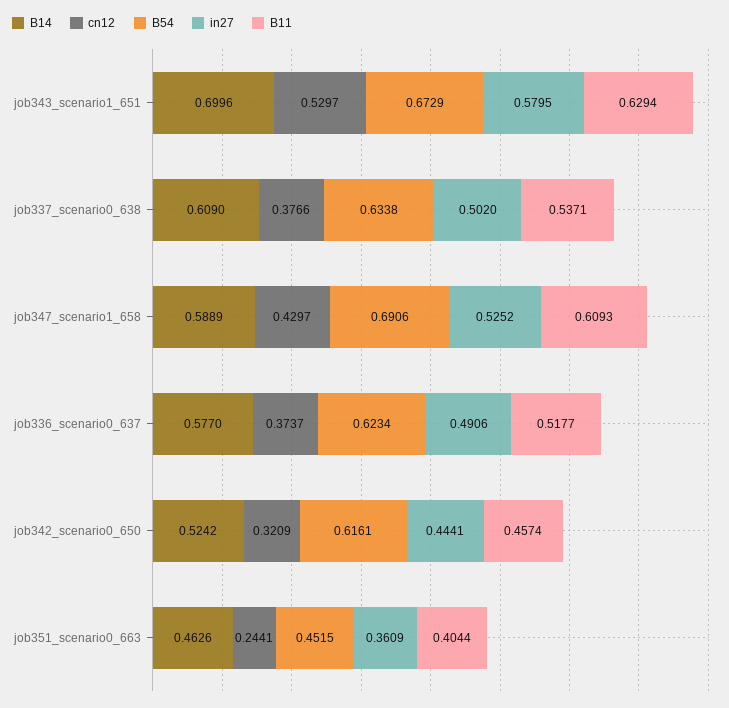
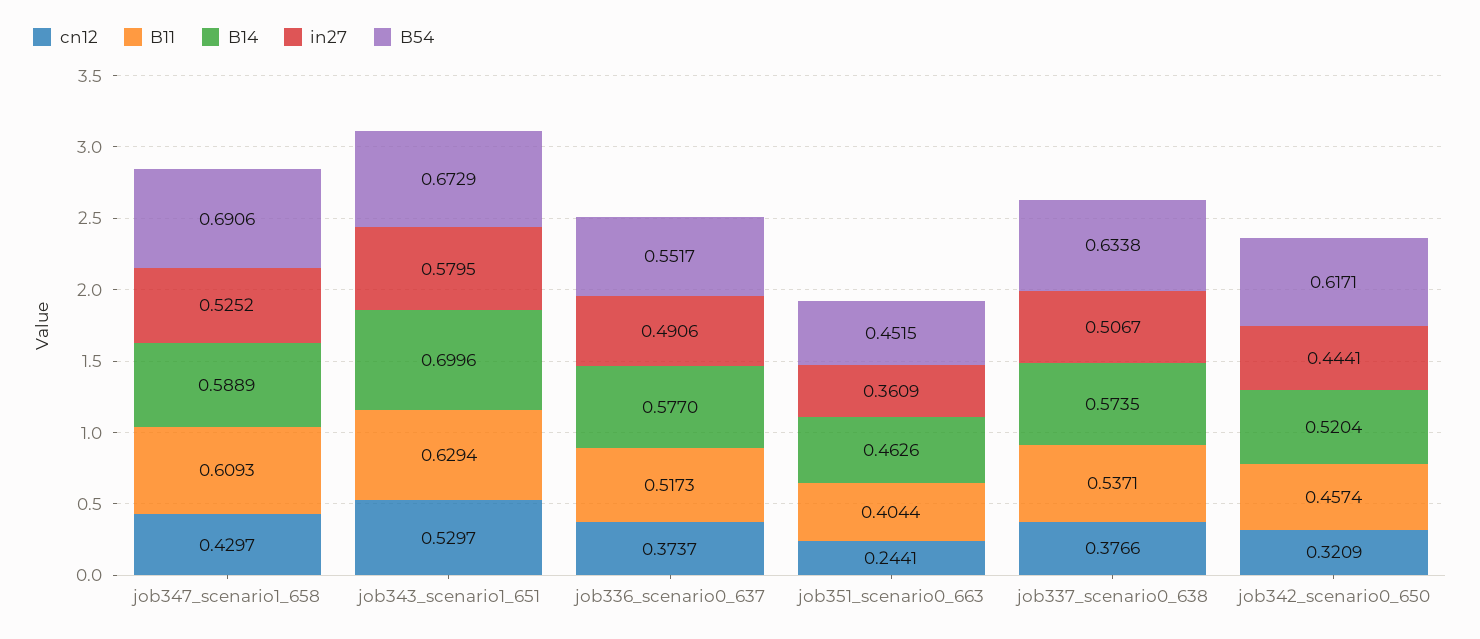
  {
    "B14": {
      "job343_scenario1_651": 0.6996,
-     "job337_scenario0_638": 0.609,
+     "job337_scenario0_638": 0.5735,
      "job347_scenario1_658": 0.5889,
      "job336_scenario0_637": 0.577,
-     "job342_scenario0_650": 0.5242,
+     "job342_scenario0_650": 0.5204,
      "job351_scenario0_663": 0.4626
    },
    "cn12": {
      "job343_scenario1_651": 0.5297,
      "job337_scenario0_638": 0.3766,
      "job347_scenario1_658": 0.4297,
      "job336_scenario0_637": 0.3737,
      "job342_scenario0_650": 0.3209,
      "job351_scenario0_663": 0.2441
    },
    "B54": {
      "job343_scenario1_651": 0.6729,
      "job337_scenario0_638": 0.6338,
      "job347_scenario1_658": 0.6906,
-     "job336_scenario0_637": 0.6234,
+     "job336_scenario0_637": 0.5517,
-     "job342_scenario0_650": 0.6161,
+     "job342_scenario0_650": 0.6171,
      "job351_scenario0_663": 0.4515
    },
    "in27": {
      "job343_scenario1_651": 0.5795,
-     "job337_scenario0_638": 0.502,
+     "job337_scenario0_638": 0.5067,
      "job347_scenario1_658": 0.5252,
      "job336_scenario0_637": 0.4906,
      "job342_scenario0_650": 0.4441,
      "job351_scenario0_663": 0.3609
    },
    "B11": {
      "job343_scenario1_651": 0.6294,
      "job337_scenario0_638": 0.5371,
      "job347_scenario1_658": 0.6093,
-     "job336_scenario0_637": 0.5177,
+     "job336_scenario0_637": 0.5173,
      "job342_scenario0_650": 0.4574,
      "job351_scenario0_663": 0.4044
    }
  }

